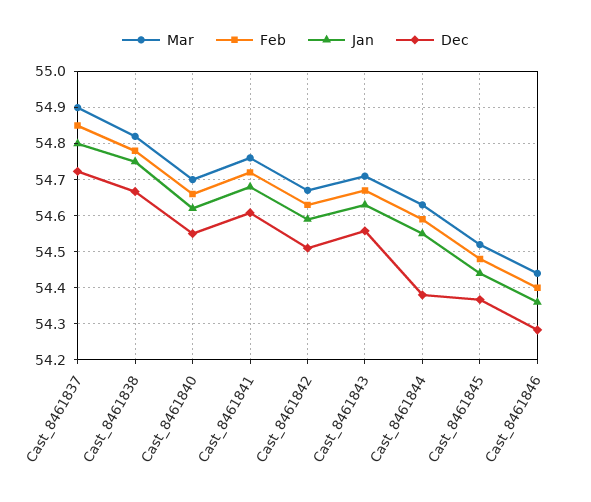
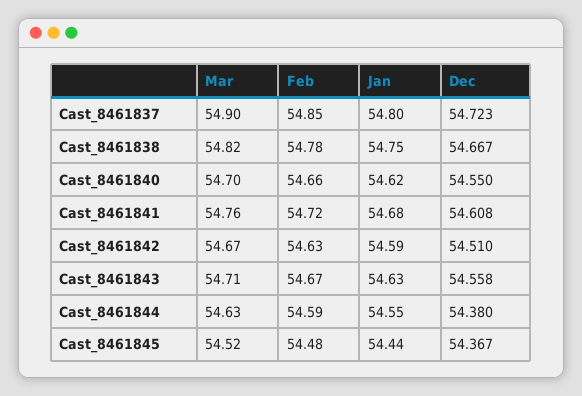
  {
    "Mar": {
      "Cast_8461837": 54.9,
      "Cast_8461838": 54.82,
      "Cast_8461840": 54.7,
      "Cast_8461841": 54.76,
      "Cast_8461842": 54.67,
      "Cast_8461843": 54.71,
      "Cast_8461844": 54.63,
-     "Cast_8461845": 54.52,
+     "Cast_8461845": 54.52
-     "Cast_8461846": 54.44
    },
    "Feb": {
      "Cast_8461837": 54.85,
      "Cast_8461838": 54.78,
      "Cast_8461840": 54.66,
      "Cast_8461841": 54.72,
      "Cast_8461842": 54.63,
      "Cast_8461843": 54.67,
      "Cast_8461844": 54.59,
-     "Cast_8461845": 54.48,
+     "Cast_8461845": 54.48
-     "Cast_8461846": 54.4
    },
    "Jan": {
      "Cast_8461837": 54.8,
      "Cast_8461838": 54.75,
      "Cast_8461840": 54.62,
      "Cast_8461841": 54.68,
      "Cast_8461842": 54.59,
      "Cast_8461843": 54.63,
      "Cast_8461844": 54.55,
-     "Cast_8461845": 54.44,
+     "Cast_8461845": 54.44
-     "Cast_8461846": 54.36
    },
    "Dec": {
      "Cast_8461837": 54.723,
      "Cast_8461838": 54.667,
      "Cast_8461840": 54.55,
      "Cast_8461841": 54.608,
      "Cast_8461842": 54.51,
      "Cast_8461843": 54.558,
      "Cast_8461844": 54.38,
-     "Cast_8461845": 54.367,
+     "Cast_8461845": 54.367
-     "Cast_8461846": 54.28
    }
  }

